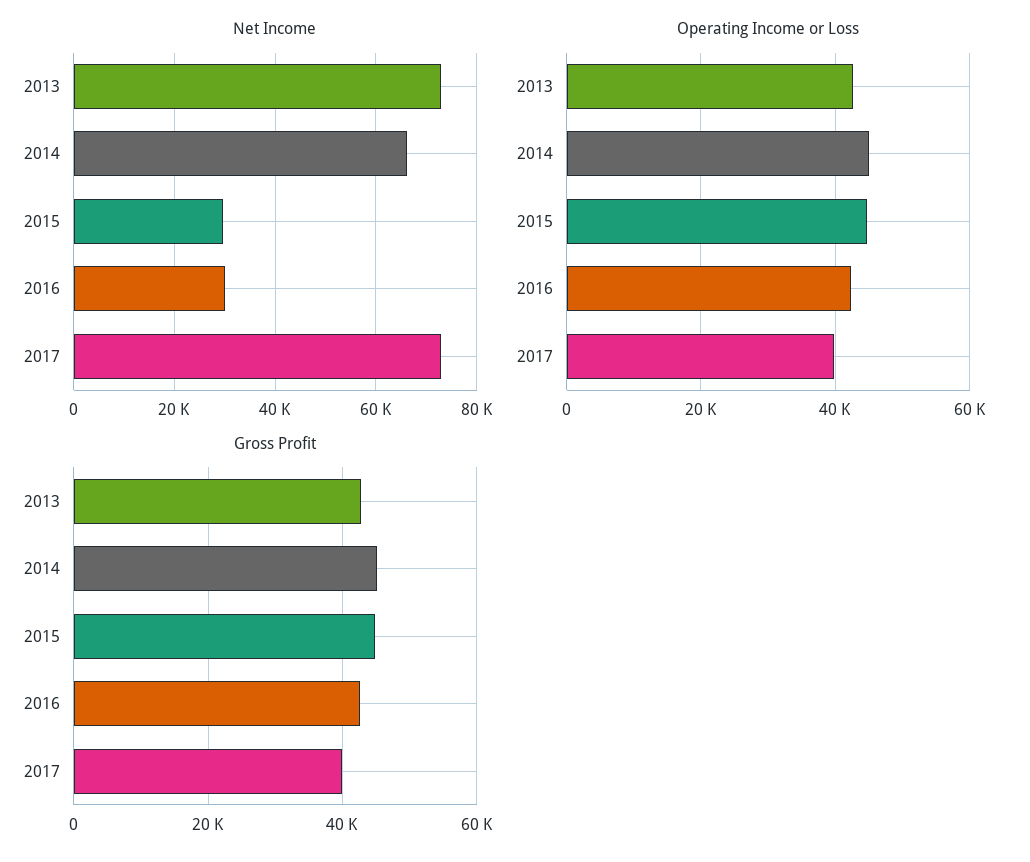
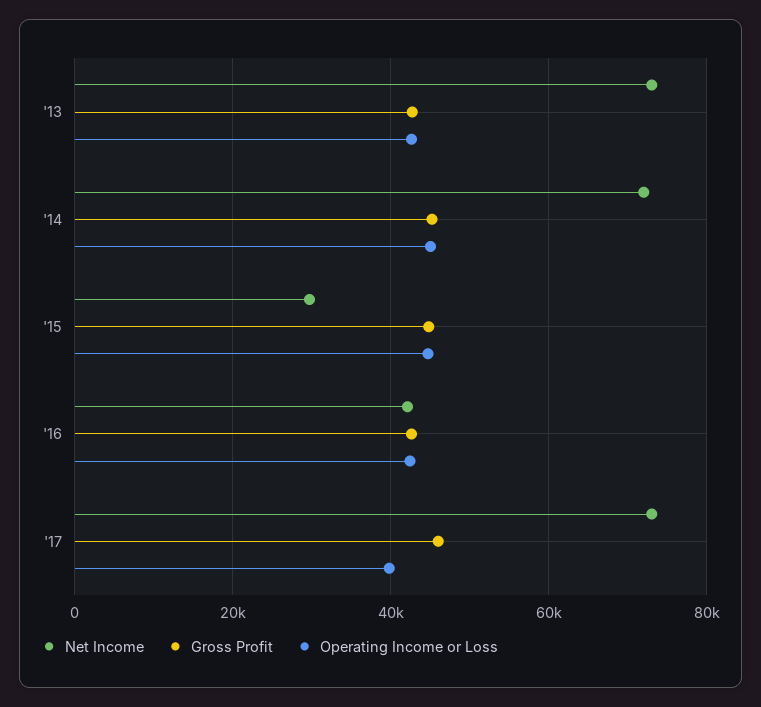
  {
    "Net Income": {
      "2013": 74000,
-     "2014": 66000,
+     "2014": 72000,
      "2015": 30000,
-     "2016": 30000,
+     "2016": 42000,
      "2017": 74000
    },
    "Operating Income or Loss": {
      "2013": 42000,
      "2014": 46000,
      "2015": 44000,
      "2016": 42000,
      "2017": 40000
    },
    "Gross Profit": {
      "2013": 42000,
      "2014": 46000,
      "2015": 44000,
      "2016": 42000,
-     "2017": 40000
+     "2017": 46000
    }
  }

